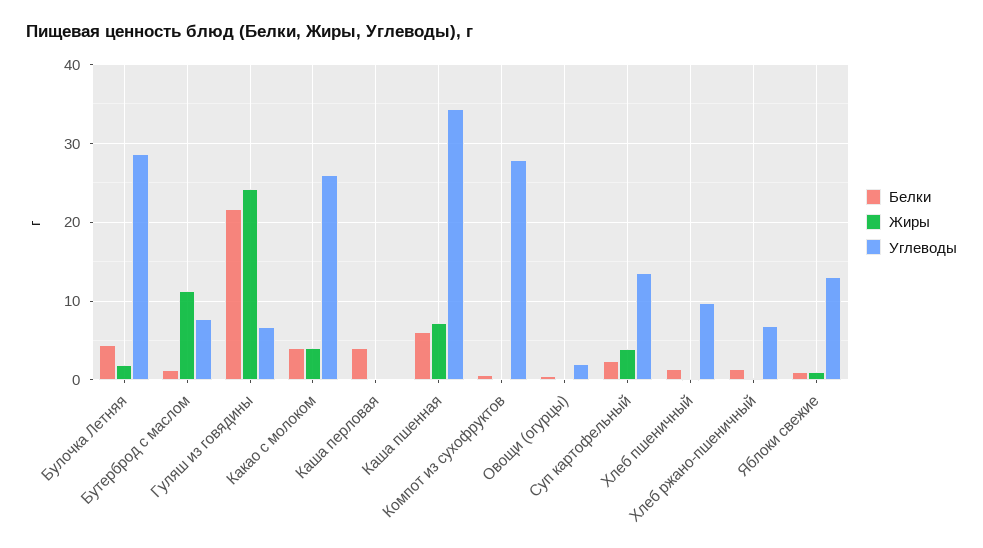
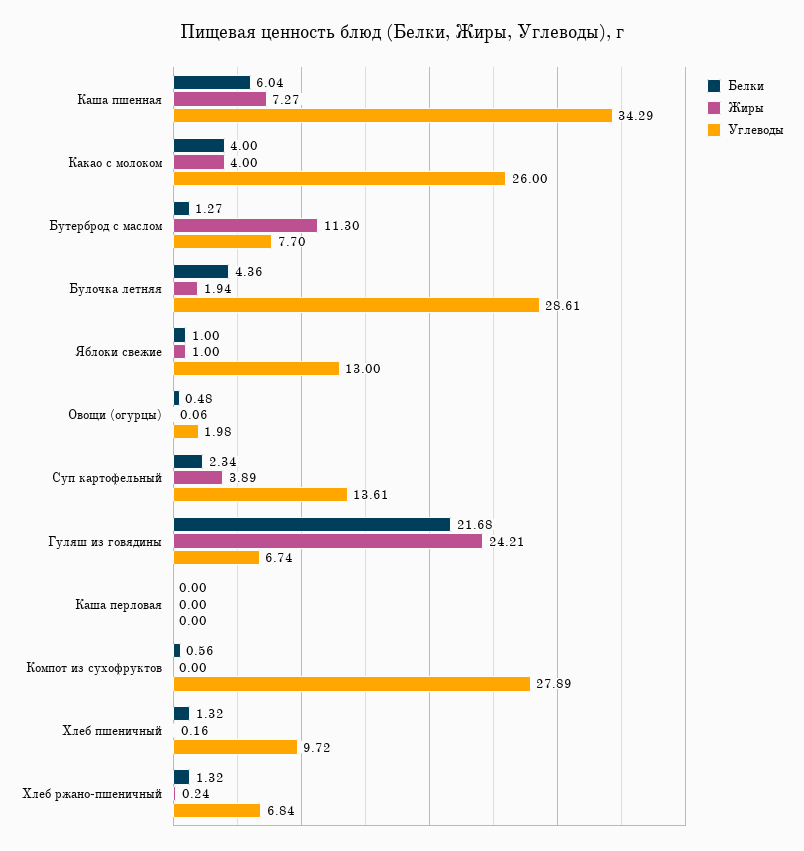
  {
    "Белки": {
      "Булочка Летняя": 4.36,
      "Бутерброд с маслом": 1.27,
      "Гуляш из говядины": 21.68,
      "Какао с молоком": 4,
-     "Каша перловая": 4,
+     "Каша перловая": 0,
      "Каша пшенная": 6.04,
      "Компот из сухофруктов": 0.56,
      "Овощи (огурцы)": 0.48,
      "Суп картофельный": 2.34,
      "Хлеб пшеничный": 1.32,
      "Хлеб ржано-пшеничный": 1.32,
      "Яблоки свежие": 1
    },
    "Жиры": {
      "Булочка Летняя": 1.94,
      "Бутерброд с маслом": 11.3,
      "Гуляш из говядины": 24.21,
      "Какао с молоком": 4,
      "Каша перловая": 0,
      "Каша пшенная": 7.27,
      "Компот из сухофруктов": 0,
      "Овощи (огурцы)": 0.06,
      "Суп картофельный": 3.89,
      "Хлеб пшеничный": 0.16,
      "Хлеб ржано-пшеничный": 0.24,
      "Яблоки свежие": 1
    },
    "Углеводы": {
      "Булочка Летняя": 28.61,
      "Бутерброд с маслом": 7.7,
      "Гуляш из говядины": 6.74,
      "Какао с молоком": 26,
      "Каша перловая": 0,
      "Каша пшенная": 34.29,
      "Компот из сухофруктов": 27.89,
      "Овощи (огурцы)": 1.98,
      "Суп картофельный": 13.61,
      "Хлеб пшеничный": 9.72,
      "Хлеб ржано-пшеничный": 6.84,
      "Яблоки свежие": 13
    }
  }

